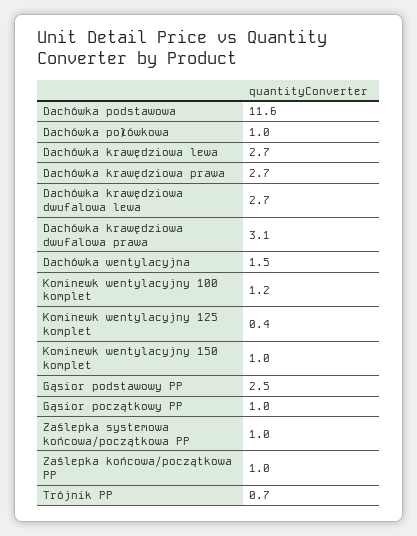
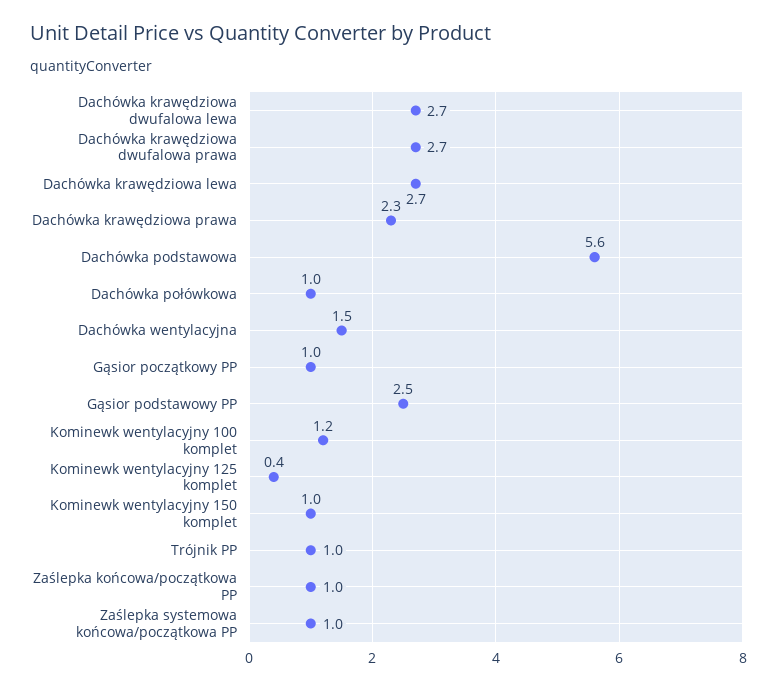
  {
-   "Dachówka podstawowa": 11.6,
+   "Dachówka podstawowa": 5.6,
    "Dachówka połówkowa": 1,
    "Dachówka krawędziowa lewa": 2.7,
-   "Dachówka krawędziowa prawa": 2.7,
+   "Dachówka krawędziowa prawa": 2.3,
    "Dachówka krawędziowa dwufalowa lewa": 2.7,
-   "Dachówka krawędziowa dwufalowa prawa": 3.1,
+   "Dachówka krawędziowa dwufalowa prawa": 2.7,
    "Dachówka wentylacyjna": 1.5,
    "Kominewk wentylacyjny 100 komplet": 1.2,
    "Kominewk wentylacyjny 125 komplet": 0.4,
    "Kominewk wentylacyjny 150 komplet": 1,
    "Gąsior podstawowy PP": 2.5,
    "Gąsior początkowy PP": 1,
    "Zaślepka systemowa końcowa/początkowa PP": 1,
    "Zaślepka końcowa/początkowa PP": 1,
-   "Trójnik PP": 0.7
+   "Trójnik PP": 1
  }

